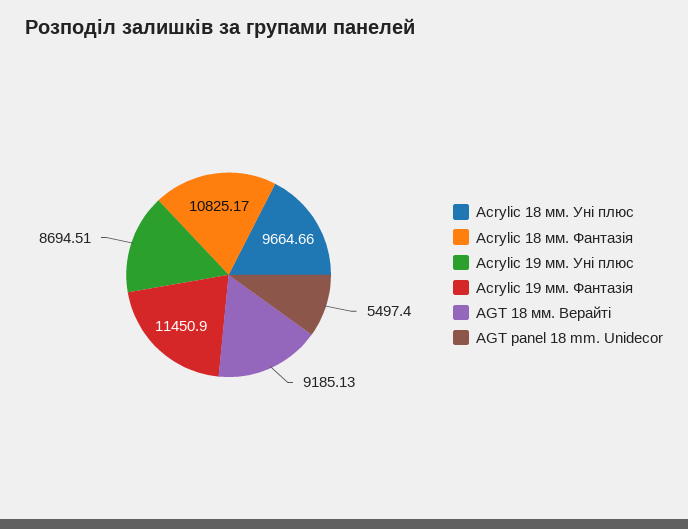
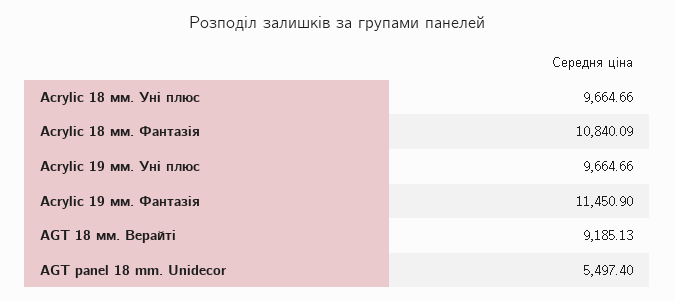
  {
    "Acrylic 18 мм. Уні плюс": 9664.66,
-   "Acrylic 18 мм. Фантазія": 10825.17,
+   "Acrylic 18 мм. Фантазія": 10840.09,
-   "Acrylic 19 мм. Уні плюс": 8694.51,
+   "Acrylic 19 мм. Уні плюс": 9664.66,
    "Acrylic 19 мм. Фантазія": 11450.9,
    "AGT 18 мм. Верайті": 9185.13,
    "AGT panel 18 mm. Unidecor": 5497.4
  }

